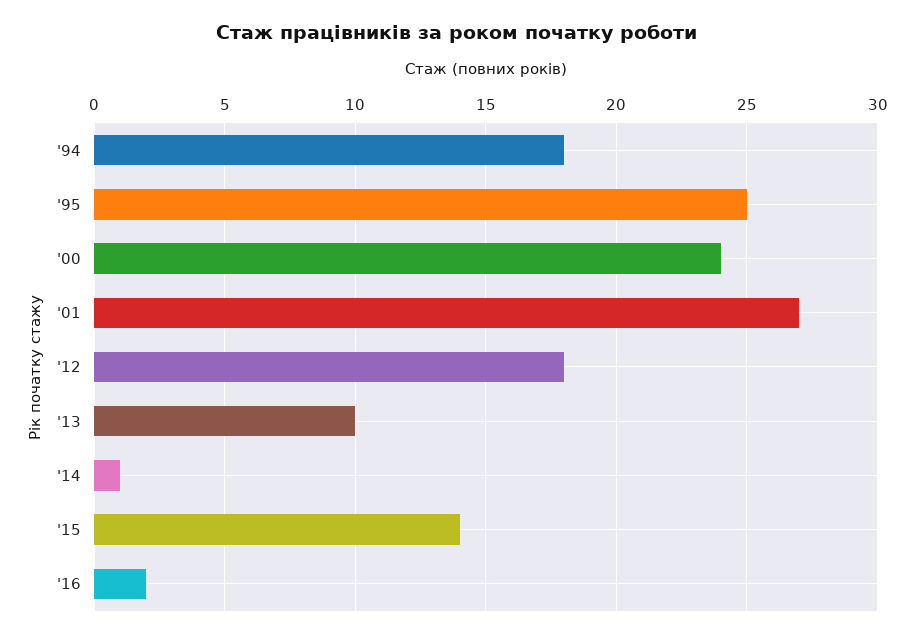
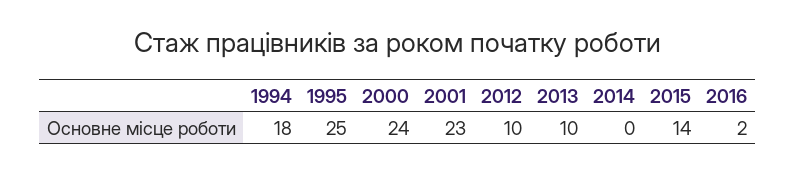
  {
    "'94": 18,
    "'95": 25,
    "'00": 24,
-   "'01": 27,
+   "'01": 23,
-   "'12": 18,
+   "'12": 10,
    "'13": 10,
-   "'14": 1,
+   "'14": 0,
    "'15": 14,
    "'16": 2
  }

